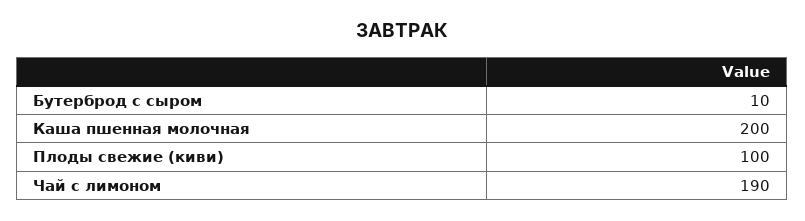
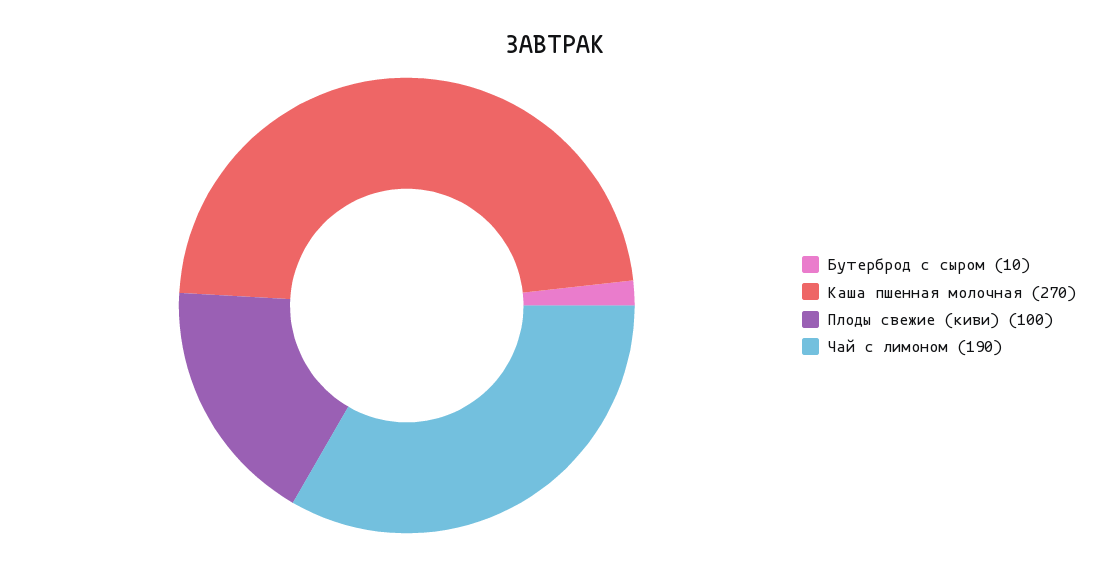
  {
    "Бутерброд с сыром": 10,
-   "Каша пшенная молочная": 200,
+   "Каша пшенная молочная": 270,
    "Плоды свежие (киви)": 100,
    "Чай с лимоном": 190
  }

